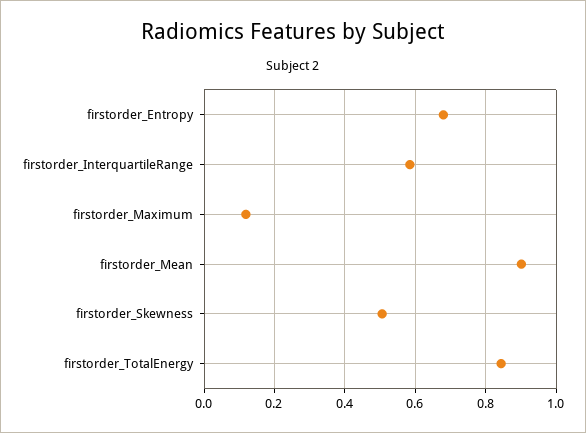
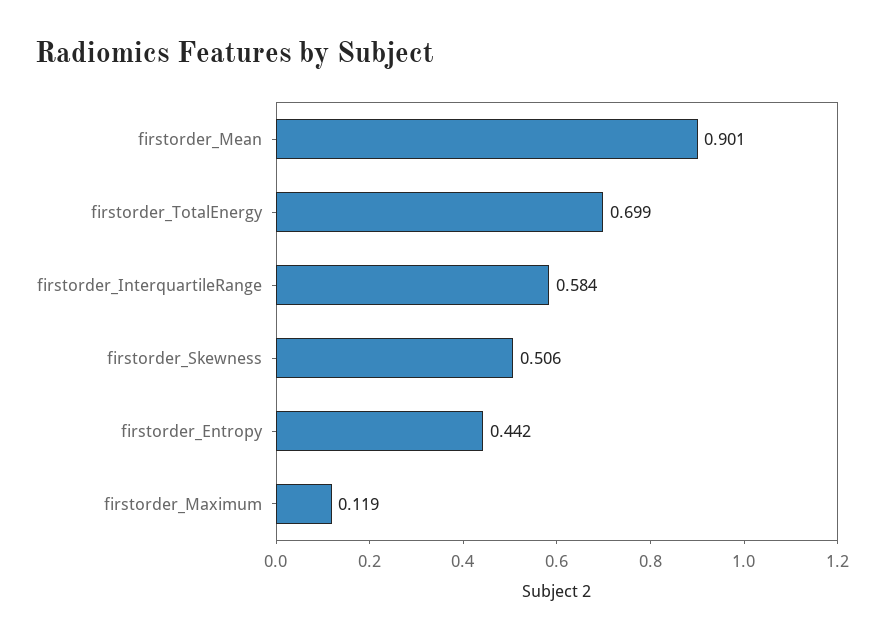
  {
-   "firstorder_Entropy": 0.68,
+   "firstorder_Entropy": 0.442,
    "firstorder_InterquartileRange": 0.584,
    "firstorder_Maximum": 0.119,
    "firstorder_Mean": 0.901,
    "firstorder_Skewness": 0.506,
-   "firstorder_TotalEnergy": 0.84
+   "firstorder_TotalEnergy": 0.699
  }

